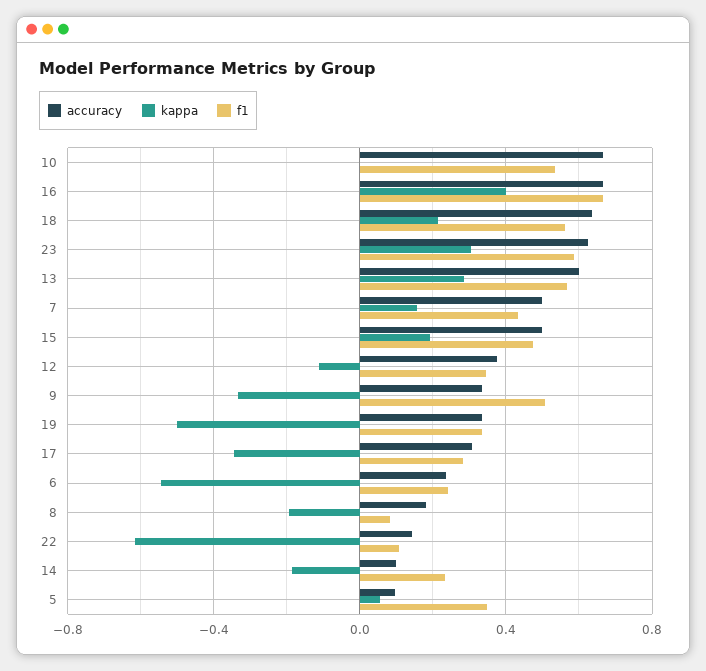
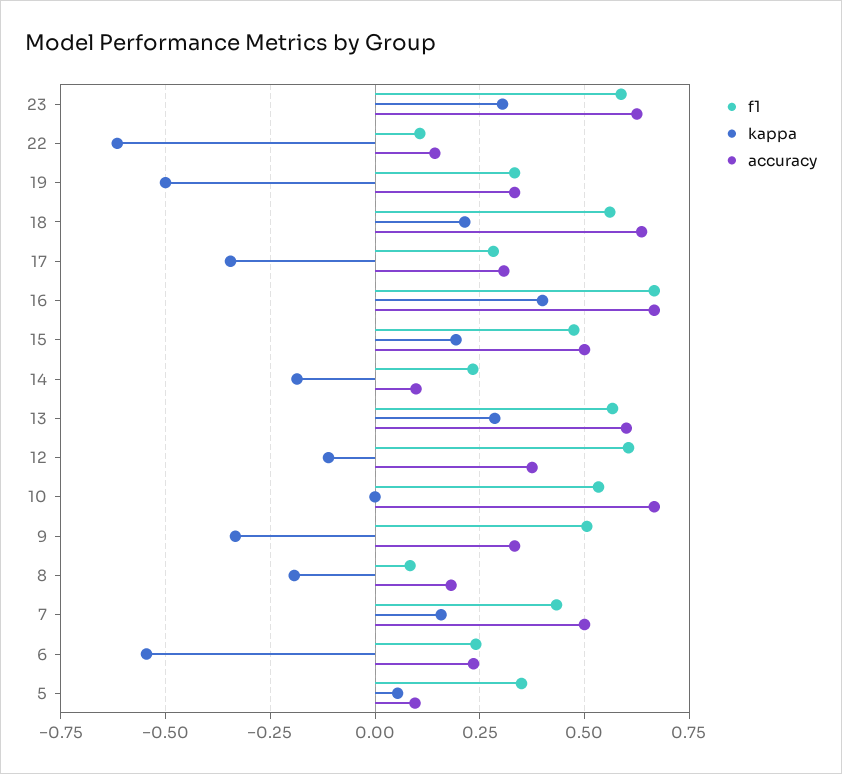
  {
    "accuracy": {
      "10": 0.675,
      "16": 0.675,
      "18": 0.625,
      "23": 0.625,
      "13": 0.6,
      "7": 0.5,
      "15": 0.5,
      "12": 0.375,
      "9": 0.325,
      "19": 0.325,
      "17": 0.3,
      "6": 0.225,
      "8": 0.175,
      "22": 0.15,
      "14": 0.1,
      "5": 0.1
    },
    "kappa": {
      "10": 0,
      "16": 0.4,
      "18": 0.225,
      "23": 0.3,
      "13": 0.275,
      "7": 0.15,
      "15": 0.2,
      "12": -0.1,
      "9": -0.325,
      "19": -0.5,
      "17": -0.35,
      "6": -0.55,
      "8": -0.2,
      "22": -0.625,
      "14": -0.175,
      "5": 0.05
    },
    "f1": {
      "10": 0.525,
      "16": 0.675,
      "18": 0.55,
      "23": 0.6,
      "13": 0.575,
      "7": 0.425,
      "15": 0.475,
-     "12": 0.35,
+     "12": 0.6,
      "9": 0.5,
      "19": 0.325,
      "17": 0.275,
      "6": 0.25,
      "8": 0.075,
      "22": 0.1,
      "14": 0.225,
      "5": 0.35
    }
  }

